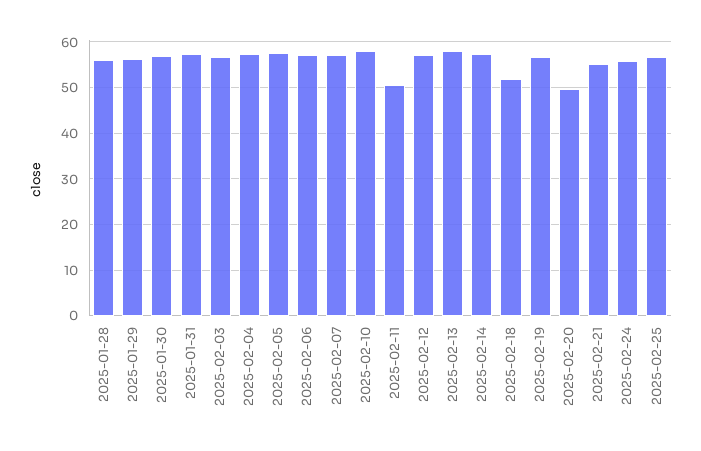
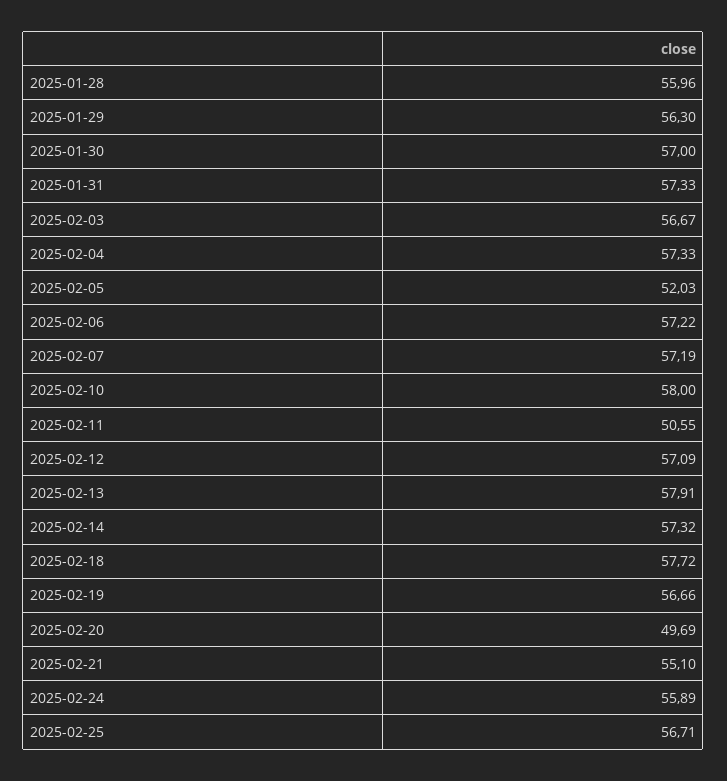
  {
    "2025-01-28": 55.96,
    "2025-01-29": 56.3,
    "2025-01-30": 57,
    "2025-01-31": 57.33,
    "2025-02-03": 56.67,
    "2025-02-04": 57.33,
-   "2025-02-05": 58,
+   "2025-02-05": 52.03,
    "2025-02-06": 57.22,
    "2025-02-07": 57.19,
    "2025-02-10": 58,
    "2025-02-11": 50.55,
    "2025-02-12": 57.09,
    "2025-02-13": 57.91,
    "2025-02-14": 57.32,
-   "2025-02-18": 52,
+   "2025-02-18": 57.72,
    "2025-02-19": 56.66,
    "2025-02-20": 49.69,
    "2025-02-21": 55.1,
    "2025-02-24": 55.89,
    "2025-02-25": 56.71
  }

